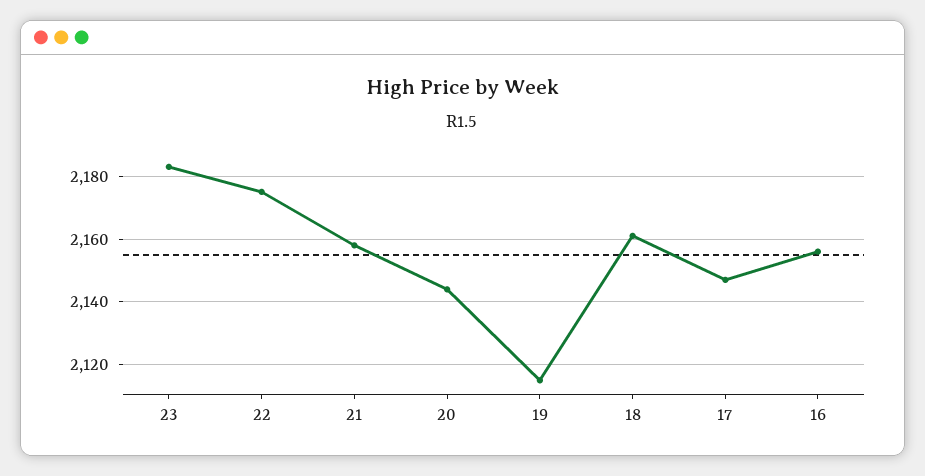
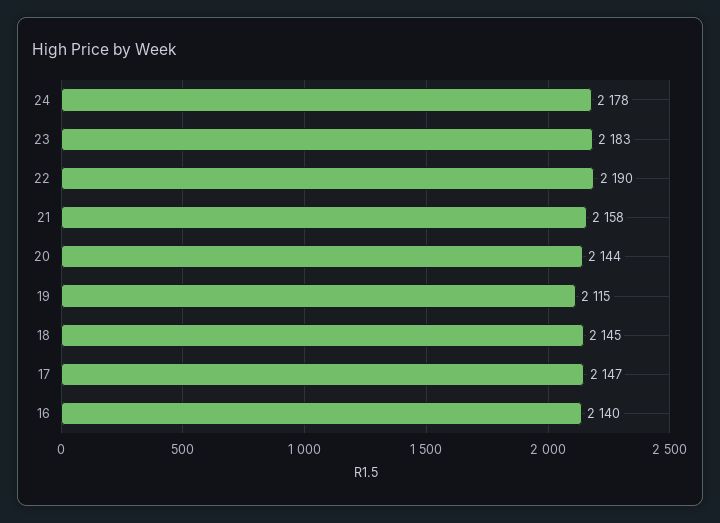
  {
    "23": 2183,
-   "22": 2175,
+   "22": 2190,
    "21": 2158,
    "20": 2144,
    "19": 2115,
-   "18": 2160,
+   "18": 2145,
    "17": 2147,
-   "16": 2155
+   "16": 2140,
+   "24": 2178
  }

